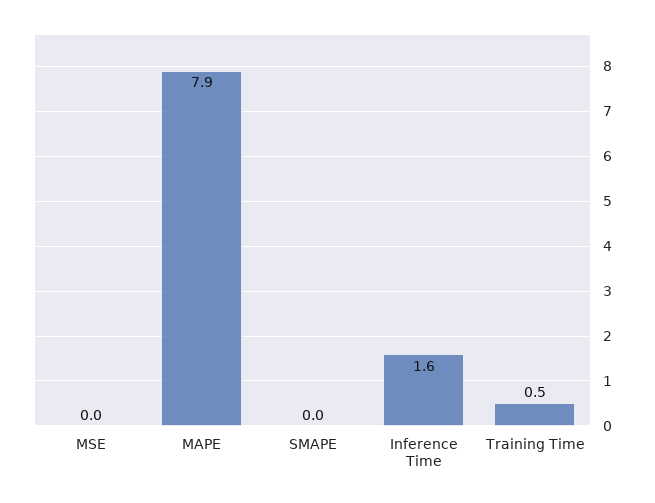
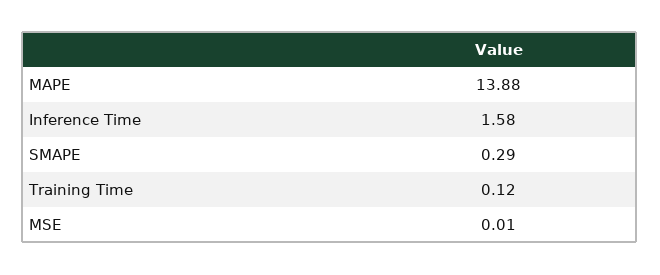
  {
    "MSE": 0.01,
-   "MAPE": 7.9,
+   "MAPE": 13.88,
-   "SMAPE": 0,
+   "SMAPE": 0.29,
    "Inference Time": 1.58,
-   "Training Time": 0.5
+   "Training Time": 0.12
  }

